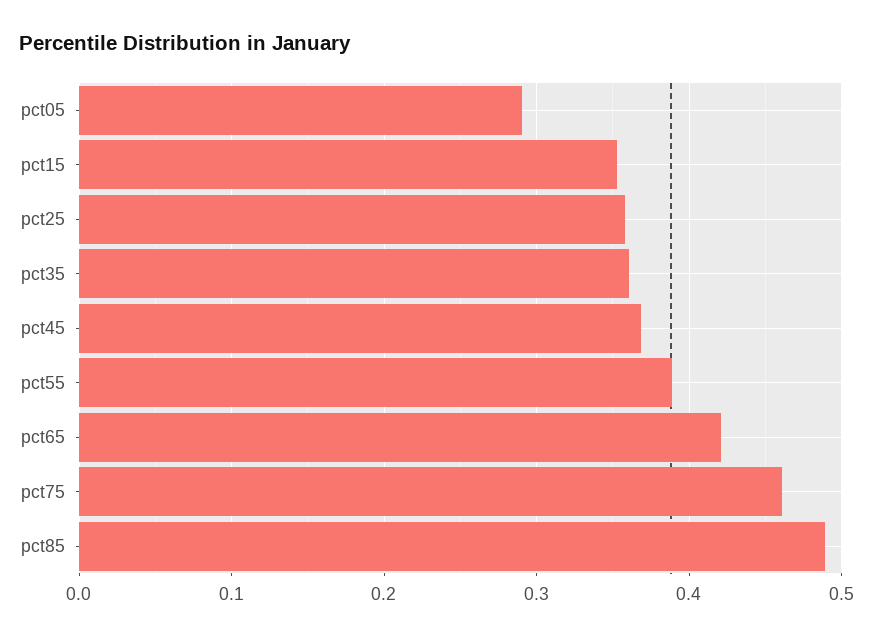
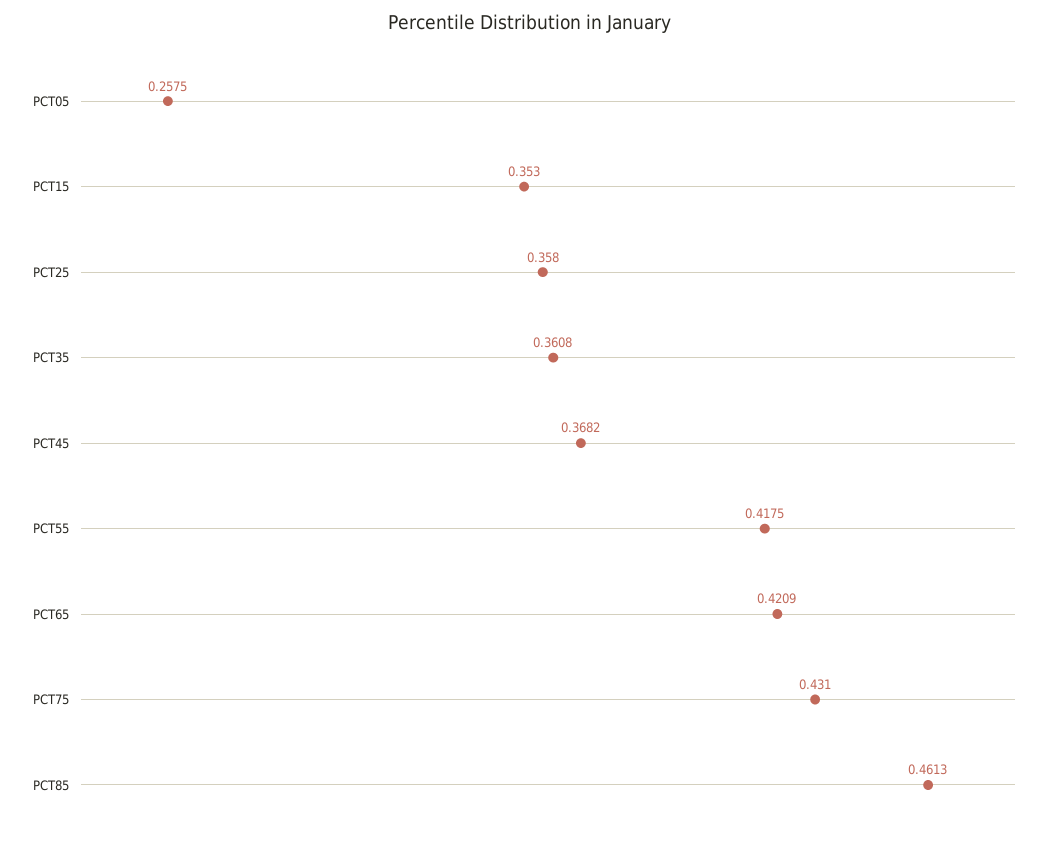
  {
-   "pct05": 0.29,
+   "pct05": 0.2575,
    "pct15": 0.353,
    "pct25": 0.358,
    "pct35": 0.3608,
    "pct45": 0.3682,
-   "pct55": 0.39,
+   "pct55": 0.4175,
    "pct65": 0.4209,
-   "pct75": 0.46,
+   "pct75": 0.431,
-   "pct85": 0.49
+   "pct85": 0.4613
  }

